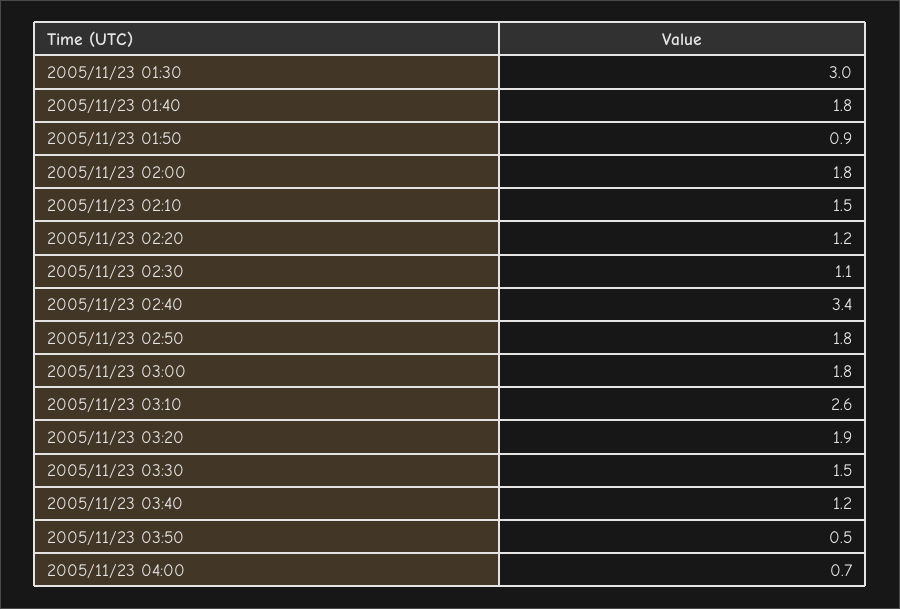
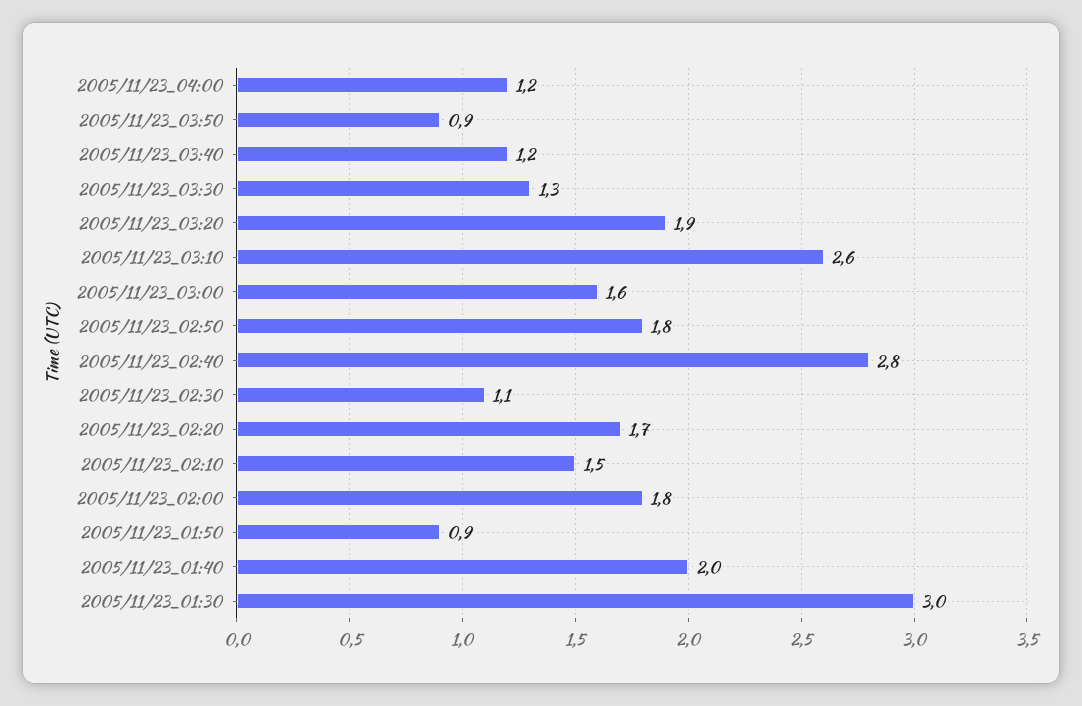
  {
    "2005/11/23 01:30": 3,
-   "2005/11/23 01:40": 1.8,
+   "2005/11/23 01:40": 2,
    "2005/11/23 01:50": 0.9,
    "2005/11/23 02:00": 1.8,
    "2005/11/23 02:10": 1.5,
-   "2005/11/23 02:20": 1.2,
+   "2005/11/23 02:20": 1.7,
    "2005/11/23 02:30": 1.1,
-   "2005/11/23 02:40": 3.4,
+   "2005/11/23 02:40": 2.8,
    "2005/11/23 02:50": 1.8,
-   "2005/11/23 03:00": 1.8,
+   "2005/11/23 03:00": 1.6,
    "2005/11/23 03:10": 2.6,
    "2005/11/23 03:20": 1.9,
-   "2005/11/23 03:30": 1.5,
+   "2005/11/23 03:30": 1.3,
    "2005/11/23 03:40": 1.2,
-   "2005/11/23 03:50": 0.5,
+   "2005/11/23 03:50": 0.9,
-   "2005/11/23 04:00": 0.7
+   "2005/11/23 04:00": 1.2
  }

